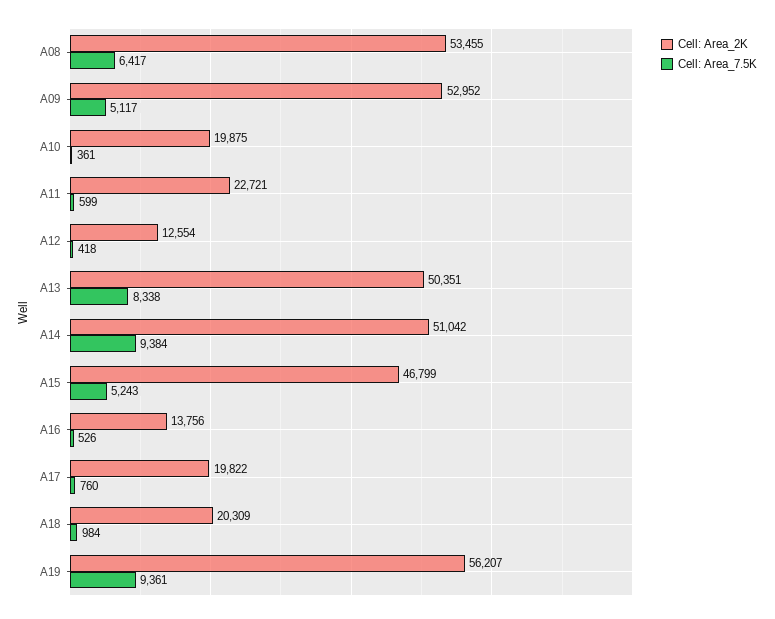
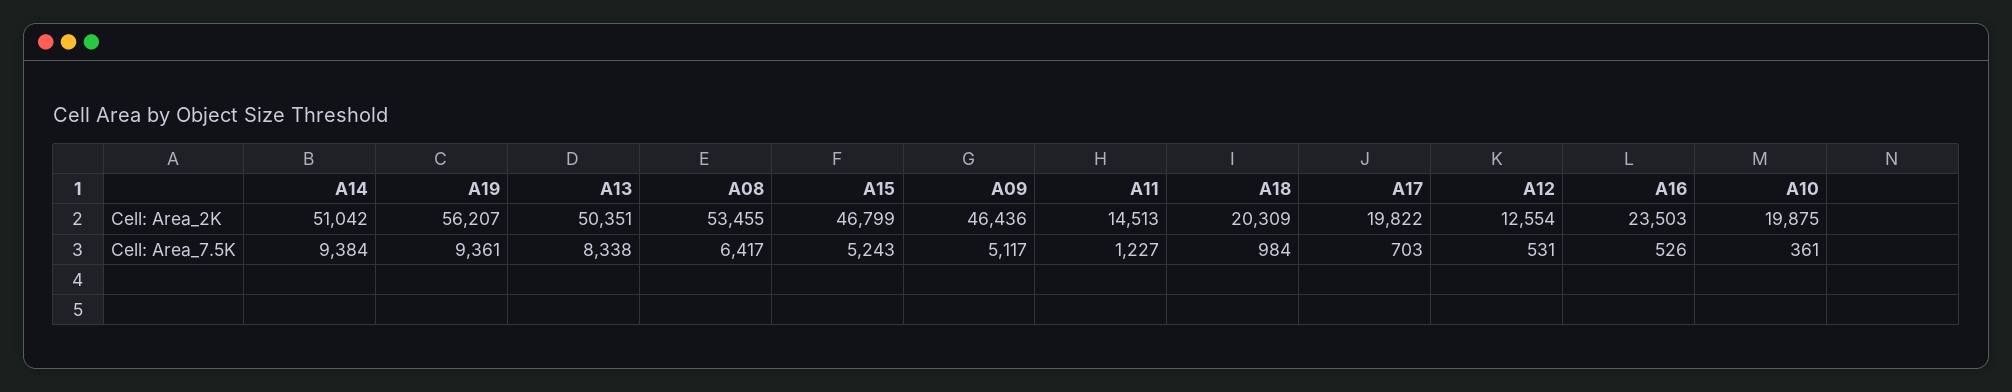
  {
    "Cell: Area_2K": {
      "A08": 53455,
-     "A09": 52952,
+     "A09": 46436,
      "A10": 19875,
-     "A11": 22721,
+     "A11": 14513,
      "A12": 12554,
      "A13": 50351,
      "A14": 51042,
      "A15": 46799,
-     "A16": 13756,
+     "A16": 23503,
      "A17": 19822,
      "A18": 20309,
      "A19": 56207
    },
    "Cell: Area_7.5K": {
      "A08": 6417,
      "A09": 5117,
      "A10": 361,
-     "A11": 599,
+     "A11": 1227,
-     "A12": 418,
+     "A12": 531,
      "A13": 8338,
      "A14": 9384,
      "A15": 5243,
      "A16": 526,
-     "A17": 760,
+     "A17": 703,
      "A18": 984,
      "A19": 9361
    }
  }

